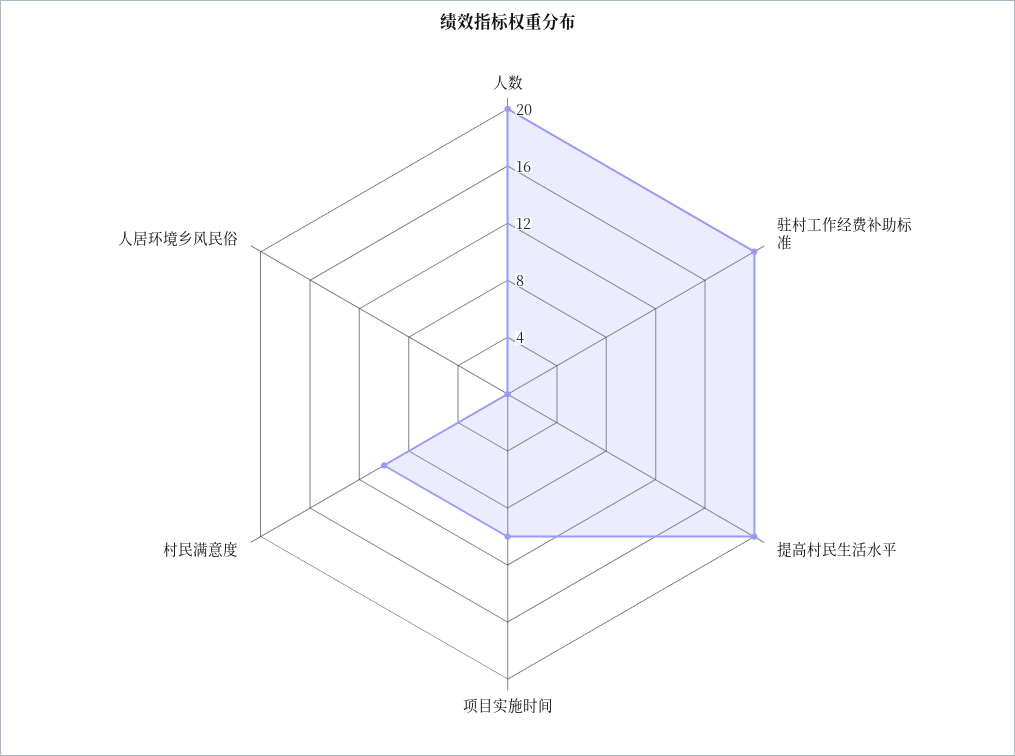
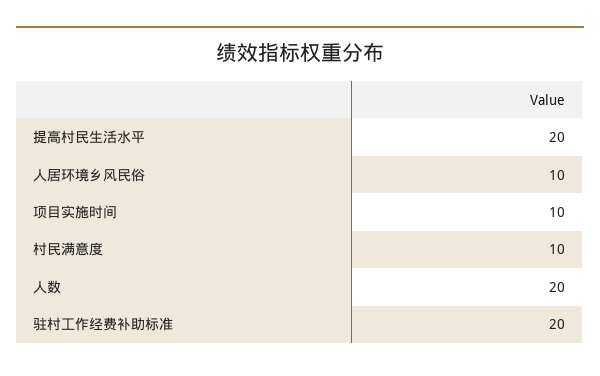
  {
    "人数": 20,
    "驻村工作经费补助标准": 20,
    "提高村民生活水平": 20,
    "项目实施时间": 10,
    "村民满意度": 10,
-   "人居环境乡风民俗": 0
+   "人居环境乡风民俗": 10
  }

